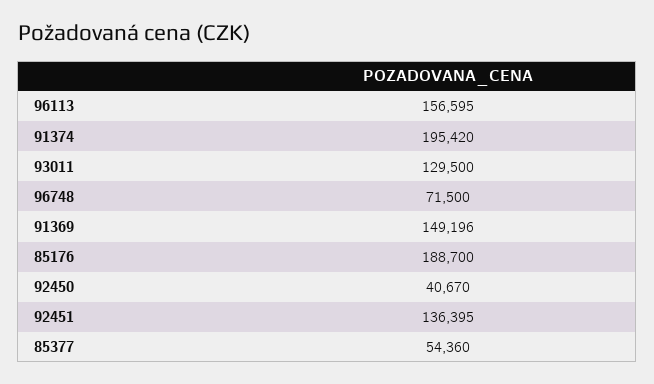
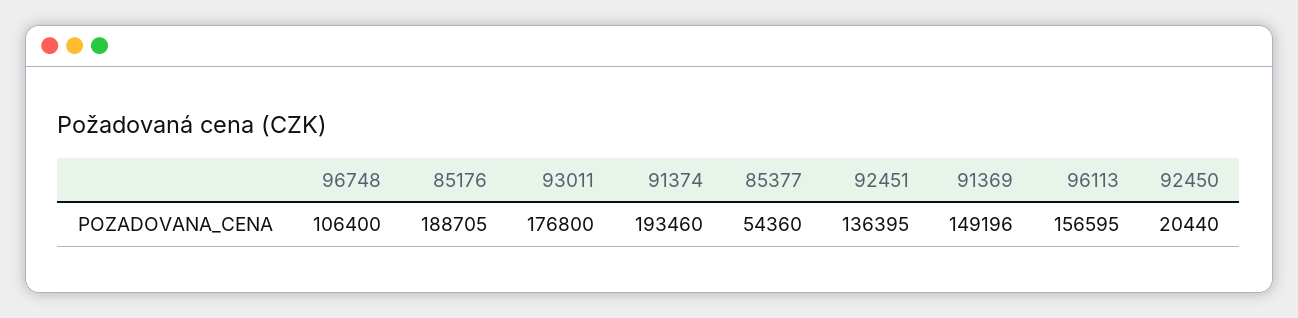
  {
    "96113": 156595,
-   "91374": 195420,
+   "91374": 193460,
-   "93011": 129500,
+   "93011": 176800,
-   "96748": 71500,
+   "96748": 106400,
    "91369": 149196,
-   "85176": 188700,
+   "85176": 188705,
-   "92450": 40670,
+   "92450": 20440,
    "92451": 136395,
    "85377": 54360
  }

